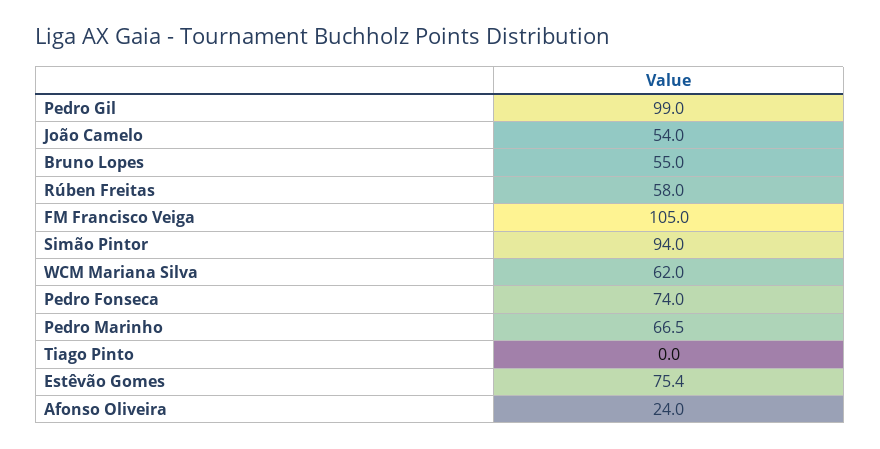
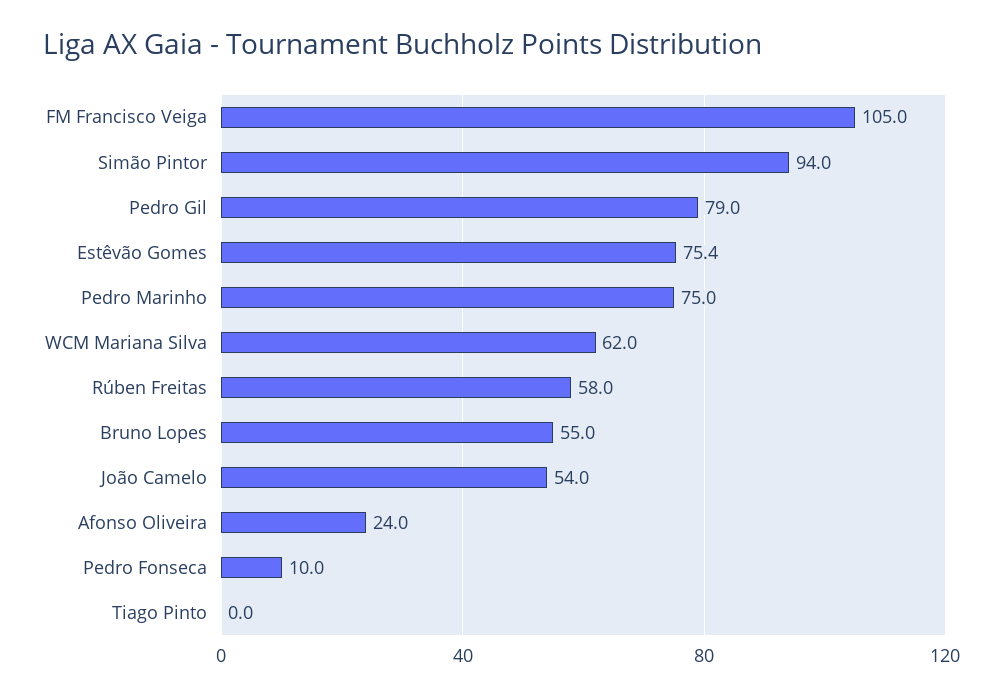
  {
-   "Pedro Gil": 99,
+   "Pedro Gil": 79,
    "João Camelo": 54,
    "Bruno Lopes": 55,
    "Rúben Freitas": 58,
    "FM Francisco Veiga": 105,
    "Simão Pintor": 94,
    "WCM Mariana Silva": 62,
-   "Pedro Fonseca": 74,
+   "Pedro Fonseca": 10,
-   "Pedro Marinho": 66.5,
+   "Pedro Marinho": 75,
    "Tiago Pinto": 0,
    "Estêvão Gomes": 75.4,
    "Afonso Oliveira": 24
  }

